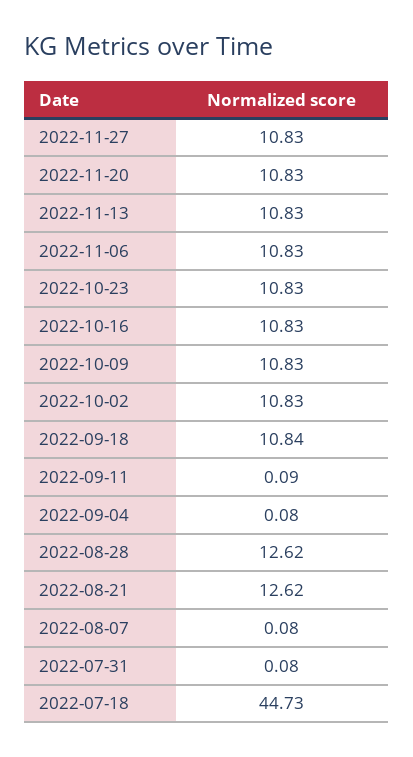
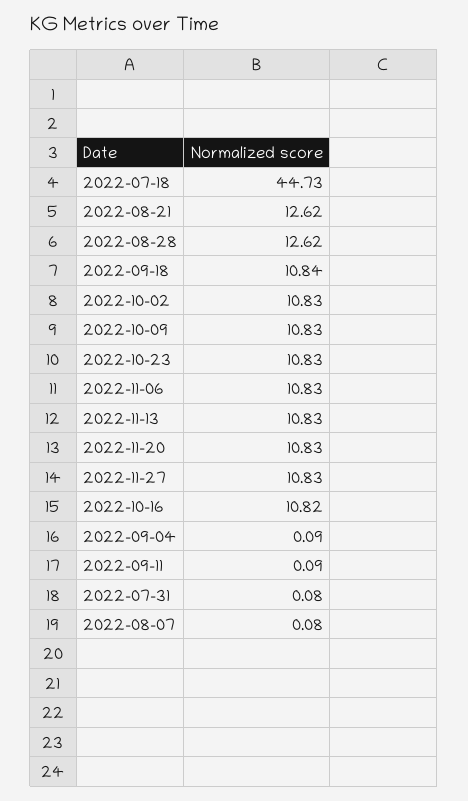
  {
    "2022-11-27": 10.83,
    "2022-11-20": 10.83,
    "2022-11-13": 10.83,
    "2022-11-06": 10.83,
    "2022-10-23": 10.83,
-   "2022-10-16": 10.83,
+   "2022-10-16": 10.82,
    "2022-10-09": 10.83,
    "2022-10-02": 10.83,
    "2022-09-18": 10.84,
    "2022-09-11": 0.09,
-   "2022-09-04": 0.08,
+   "2022-09-04": 0.09,
    "2022-08-28": 12.62,
    "2022-08-21": 12.62,
    "2022-08-07": 0.08,
    "2022-07-31": 0.08,
    "2022-07-18": 44.73
  }

